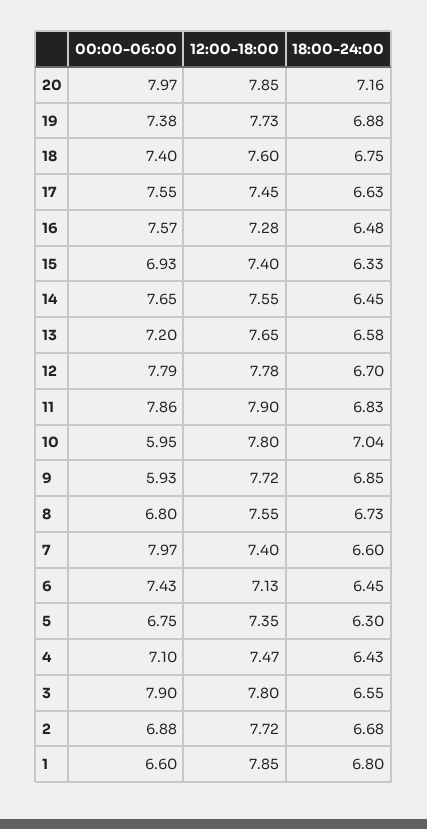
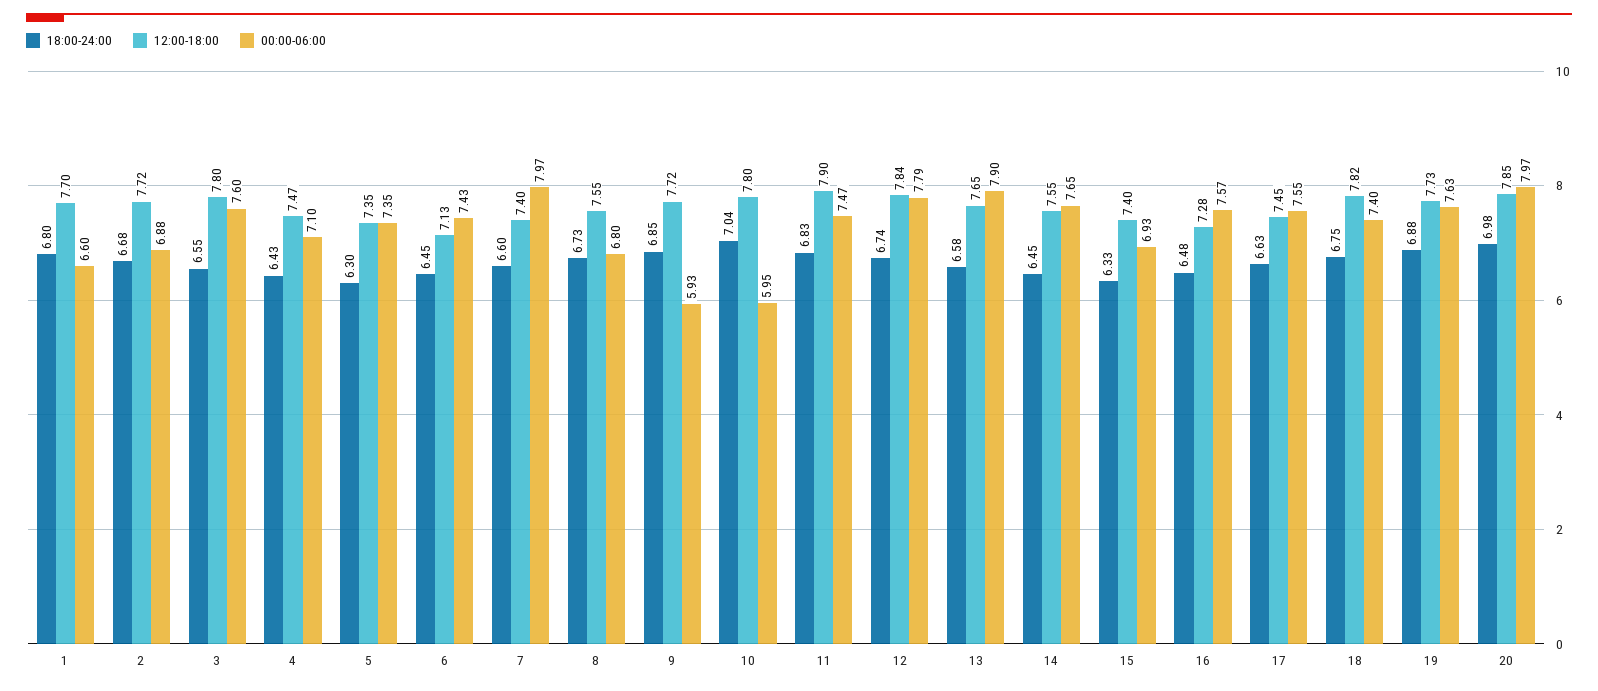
  {
    "00:00-06:00": {
      "20": 7.97,
-     "19": 7.38,
+     "19": 7.63,
      "18": 7.4,
      "17": 7.55,
      "16": 7.57,
      "15": 6.93,
      "14": 7.65,
-     "13": 7.2,
+     "13": 7.9,
      "12": 7.79,
-     "11": 7.86,
+     "11": 7.47,
      "10": 5.95,
      "9": 5.93,
      "8": 6.8,
      "7": 7.97,
      "6": 7.43,
-     "5": 6.75,
+     "5": 7.35,
      "4": 7.1,
-     "3": 7.9,
+     "3": 7.6,
      "2": 6.88,
      "1": 6.6
    },
    "12:00-18:00": {
      "20": 7.85,
      "19": 7.73,
-     "18": 7.6,
+     "18": 7.82,
      "17": 7.45,
      "16": 7.28,
      "15": 7.4,
      "14": 7.55,
      "13": 7.65,
-     "12": 7.78,
+     "12": 7.84,
      "11": 7.9,
      "10": 7.8,
      "9": 7.72,
      "8": 7.55,
      "7": 7.4,
      "6": 7.13,
      "5": 7.35,
      "4": 7.47,
      "3": 7.8,
      "2": 7.72,
-     "1": 7.85
+     "1": 7.7
    },
    "18:00-24:00": {
-     "20": 7.16,
+     "20": 6.98,
      "19": 6.88,
      "18": 6.75,
      "17": 6.63,
      "16": 6.48,
      "15": 6.33,
      "14": 6.45,
      "13": 6.58,
-     "12": 6.7,
+     "12": 6.74,
      "11": 6.83,
      "10": 7.04,
      "9": 6.85,
      "8": 6.73,
      "7": 6.6,
      "6": 6.45,
      "5": 6.3,
      "4": 6.43,
      "3": 6.55,
      "2": 6.68,
      "1": 6.8
    }
  }

